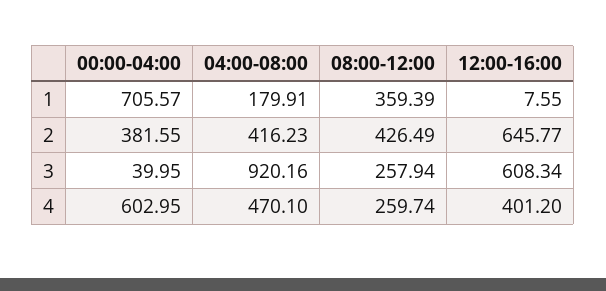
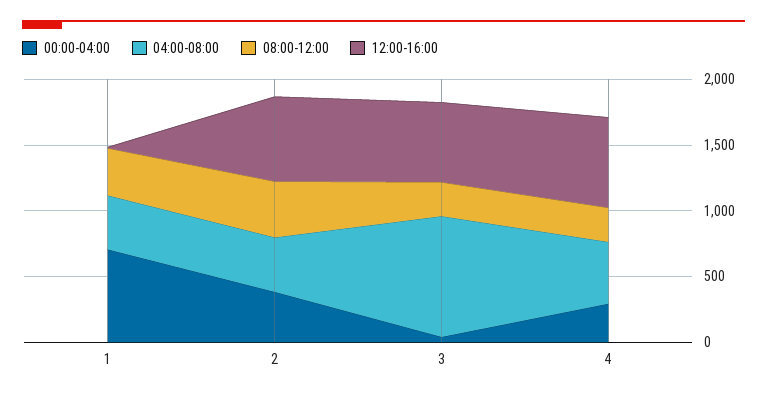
  {
    "00:00-04:00": {
      "1": 705.57,
      "2": 381.55,
      "3": 39.95,
-     "4": 602.95
+     "4": 300
    },
    "04:00-08:00": {
-     "1": 179.91,
+     "1": 400,
      "2": 416.23,
      "3": 920.16,
      "4": 470.1
    },
    "08:00-12:00": {
      "1": 359.39,
      "2": 426.49,
      "3": 257.94,
      "4": 259.74
    },
    "12:00-16:00": {
      "1": 7.55,
      "2": 645.77,
      "3": 608.34,
-     "4": 401.2
+     "4": 700
    }
  }

